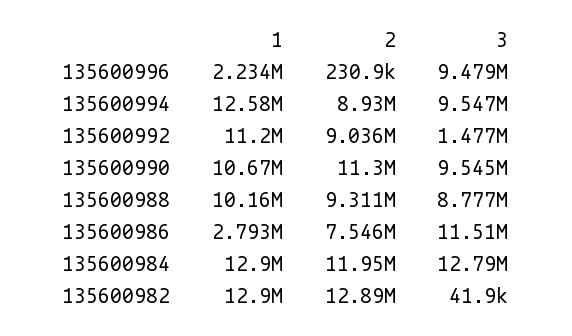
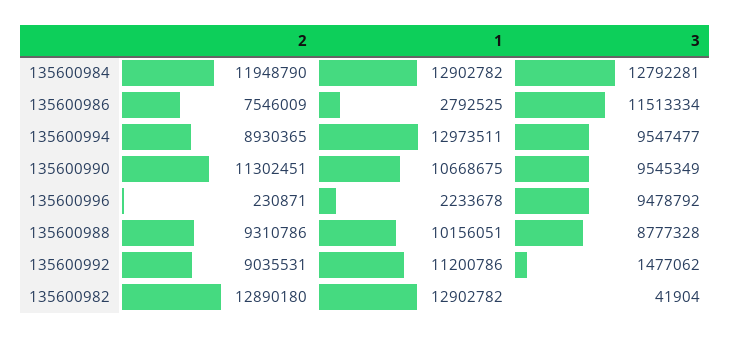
  {
    "1": {
      "135600996": 2233678,
-     "135600994": 12580000,
+     "135600994": 12973511,
      "135600992": 11200786,
      "135600990": 10668675,
      "135600988": 10156051,
      "135600986": 2792525,
      "135600984": 12902782,
      "135600982": 12902782
    },
    "2": {
      "135600996": 230871,
      "135600994": 8930365,
      "135600992": 9035531,
      "135600990": 11302451,
      "135600988": 9310786,
      "135600986": 7546009,
      "135600984": 11948790,
      "135600982": 12890180
    },
    "3": {
      "135600996": 9478792,
      "135600994": 9547477,
      "135600992": 1477062,
      "135600990": 9545349,
      "135600988": 8777328,
      "135600986": 11513334,
      "135600984": 12792281,
      "135600982": 41904
    }
  }

